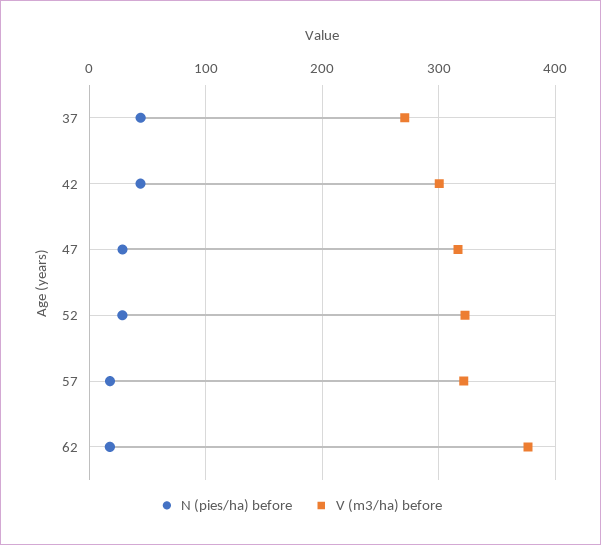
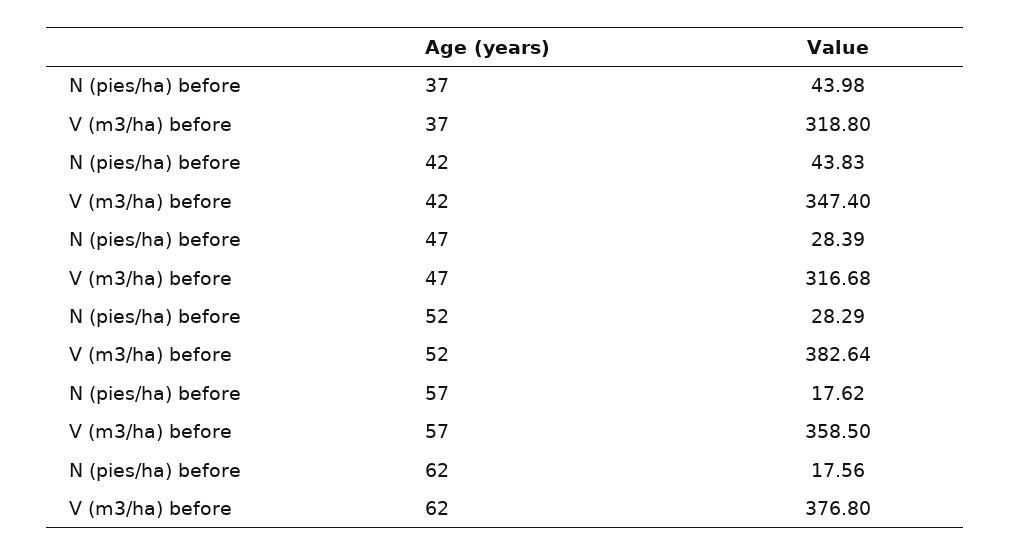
  {
    "N (pies/ha) before": {
      "37": 43.98,
      "42": 43.83,
      "47": 28.39,
      "52": 28.29,
      "57": 17.62,
      "62": 17.56
    },
    "V (m3/ha) before": {
-     "37": 270,
+     "37": 318.8,
-     "42": 300,
+     "42": 347.4,
      "47": 316.68,
-     "52": 320,
+     "52": 382.64,
-     "57": 320,
+     "57": 358.5,
      "62": 376.8
    }
  }

